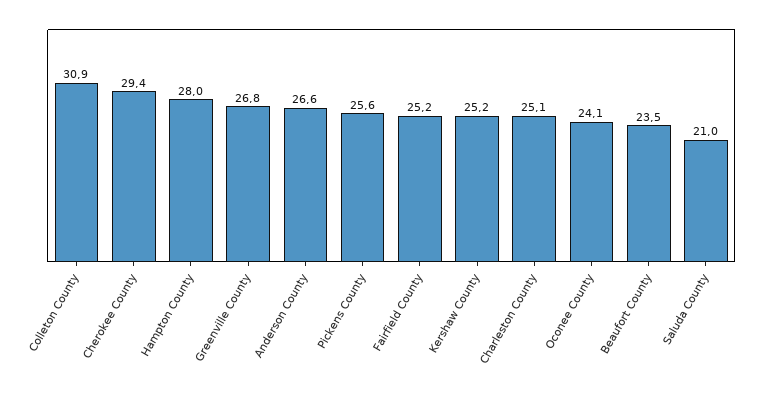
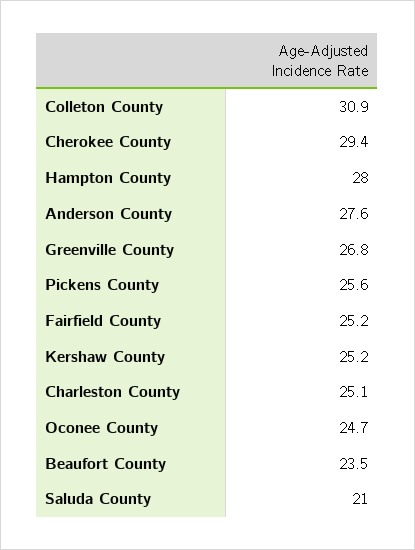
  {
    "Colleton County": 30.9,
    "Cherokee County": 29.4,
    "Hampton County": 28,
    "Greenville County": 26.8,
-   "Anderson County": 26.6,
+   "Anderson County": 27.6,
    "Pickens County": 25.6,
    "Fairfield County": 25.2,
    "Kershaw County": 25.2,
    "Charleston County": 25.1,
-   "Oconee County": 24.1,
+   "Oconee County": 24.7,
    "Beaufort County": 23.5,
    "Saluda County": 21
  }

